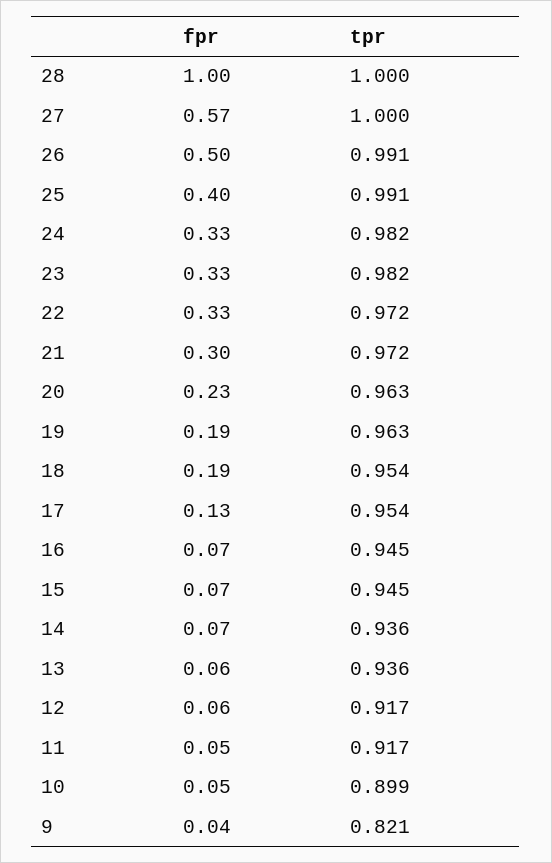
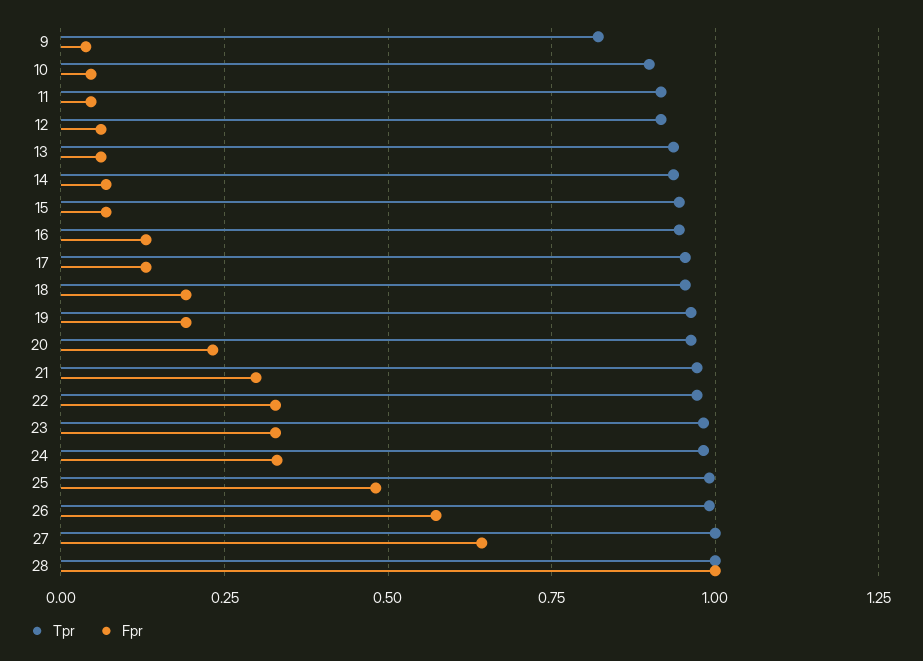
  {
    "fpr": {
      "28": 1,
-     "27": 0.57,
+     "27": 0.65,
-     "26": 0.5,
+     "26": 0.575,
-     "25": 0.4,
+     "25": 0.475,
      "24": 0.33,
      "23": 0.33,
      "22": 0.33,
      "21": 0.3,
      "20": 0.23,
      "19": 0.19,
      "18": 0.19,
      "17": 0.13,
-     "16": 0.07,
+     "16": 0.125,
      "15": 0.07,
      "14": 0.07,
      "13": 0.06,
      "12": 0.06,
      "11": 0.05,
      "10": 0.05,
      "9": 0.04
    },
    "tpr": {
      "28": 1,
      "27": 1,
      "26": 0.991,
      "25": 0.991,
      "24": 0.982,
      "23": 0.982,
      "22": 0.972,
      "21": 0.972,
      "20": 0.963,
      "19": 0.963,
      "18": 0.954,
      "17": 0.954,
      "16": 0.945,
      "15": 0.945,
      "14": 0.936,
      "13": 0.936,
      "12": 0.917,
      "11": 0.917,
      "10": 0.899,
      "9": 0.821
    }
  }

